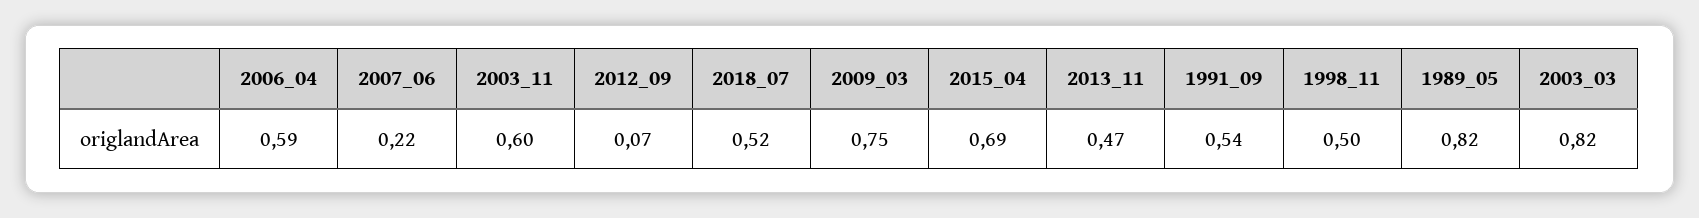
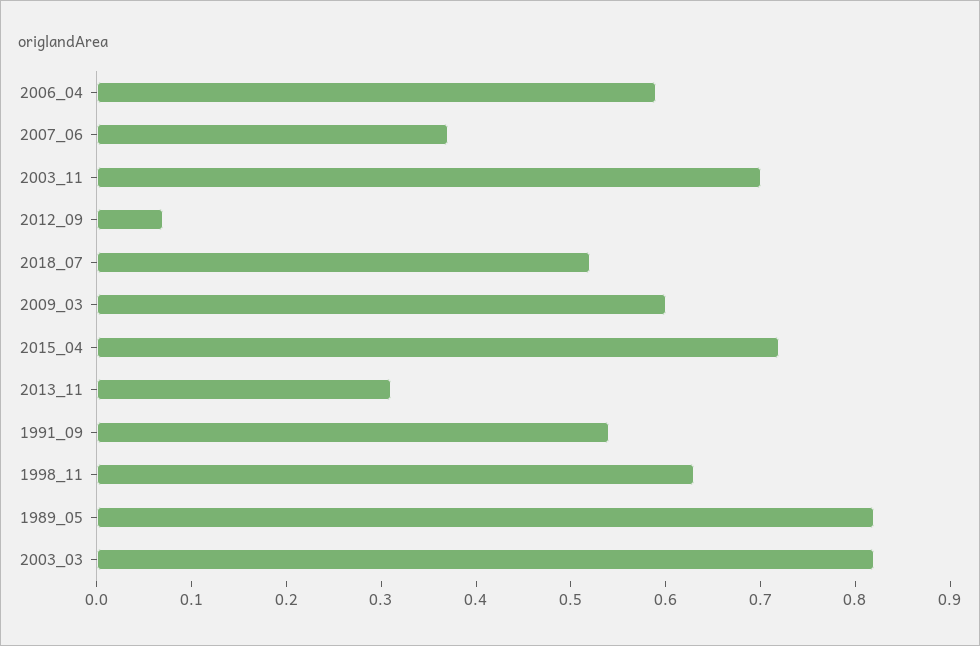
  {
    "2006_04": 0.59,
-   "2007_06": 0.22,
+   "2007_06": 0.37,
-   "2003_11": 0.6,
+   "2003_11": 0.7,
    "2012_09": 0.07,
    "2018_07": 0.52,
-   "2009_03": 0.75,
+   "2009_03": 0.6,
-   "2015_04": 0.69,
+   "2015_04": 0.72,
-   "2013_11": 0.47,
+   "2013_11": 0.31,
    "1991_09": 0.54,
-   "1998_11": 0.5,
+   "1998_11": 0.63,
    "1989_05": 0.82,
    "2003_03": 0.82
  }

